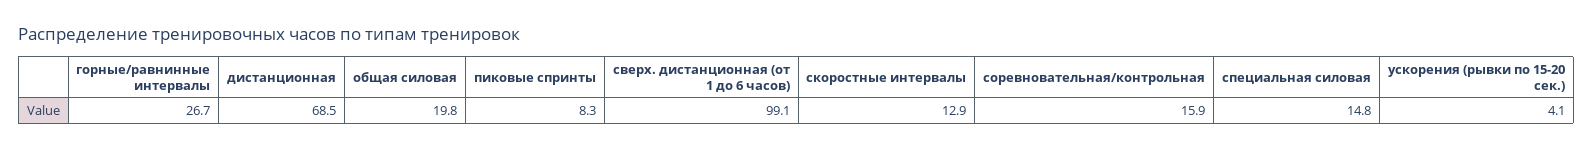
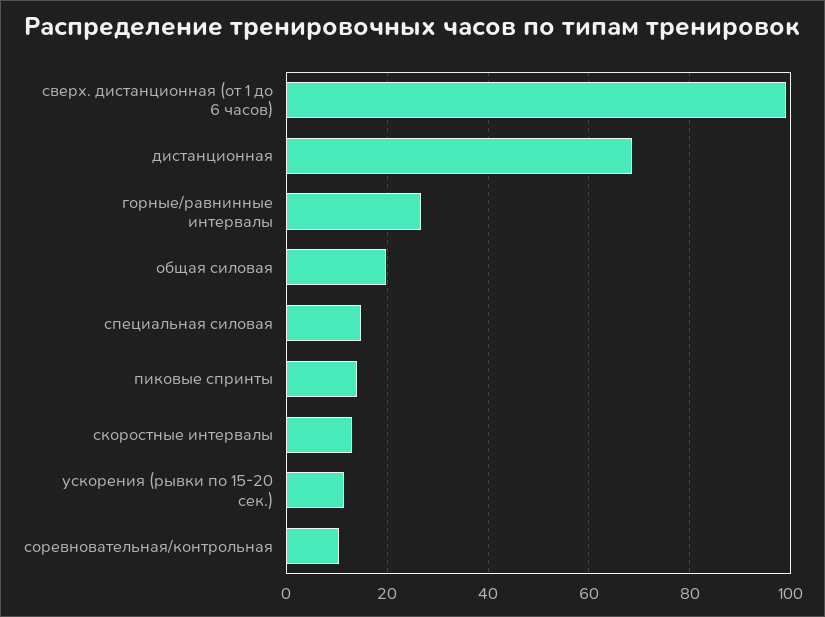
  {
    "горные/равнинные интервалы": 26.7,
    "дистанционная": 68.5,
    "общая силовая": 19.8,
-   "пиковые спринты": 8.3,
+   "пиковые спринты": 14,
    "сверх. дистанционная (от 1 до 6 часов)": 99.1,
    "скоростные интервалы": 12.9,
-   "соревновательная/контрольная": 15.9,
+   "соревновательная/контрольная": 10,
    "специальная силовая": 14.8,
-   "ускорения (рывки по 15-20 сек.)": 4.1
+   "ускорения (рывки по 15-20 сек.)": 12
  }

